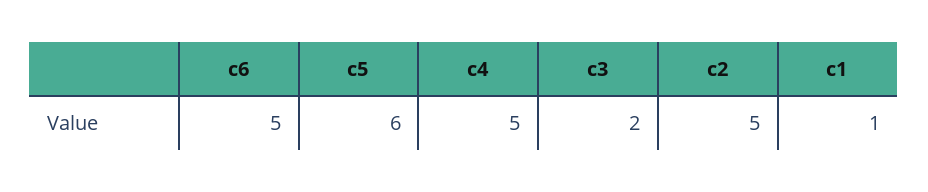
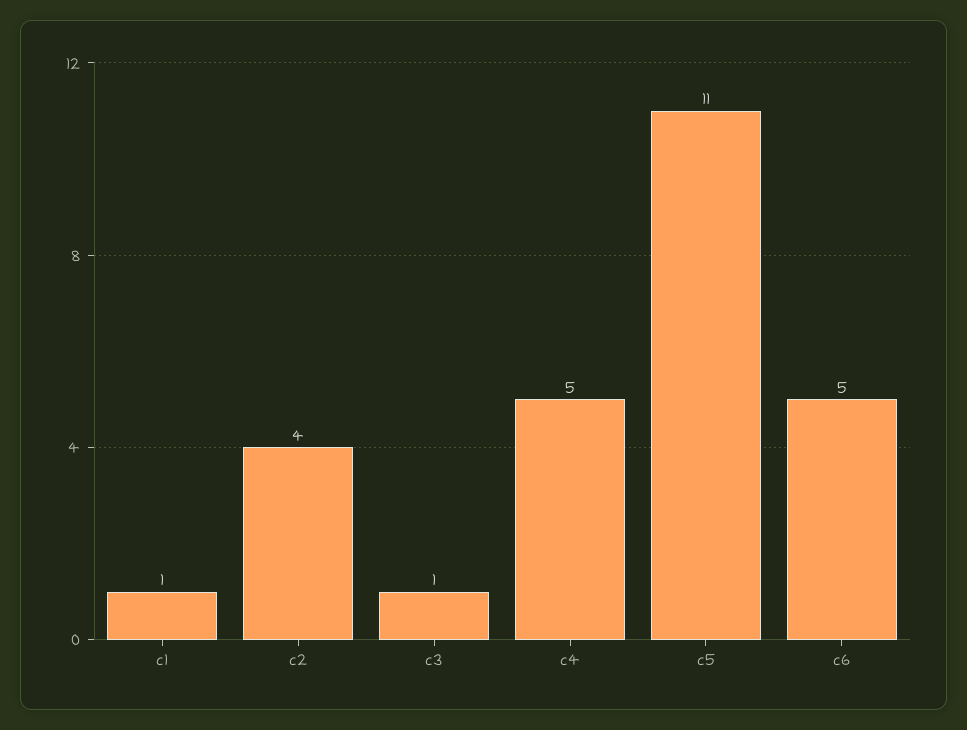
  {
    "c6": 5,
-   "c5": 6,
+   "c5": 11,
    "c4": 5,
-   "c3": 2,
+   "c3": 1,
-   "c2": 5,
+   "c2": 4,
    "c1": 1
  }

